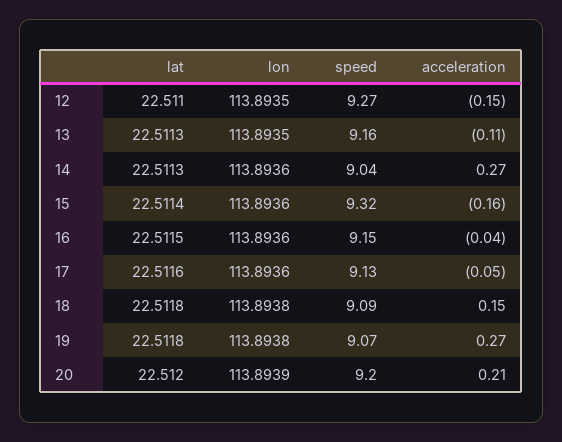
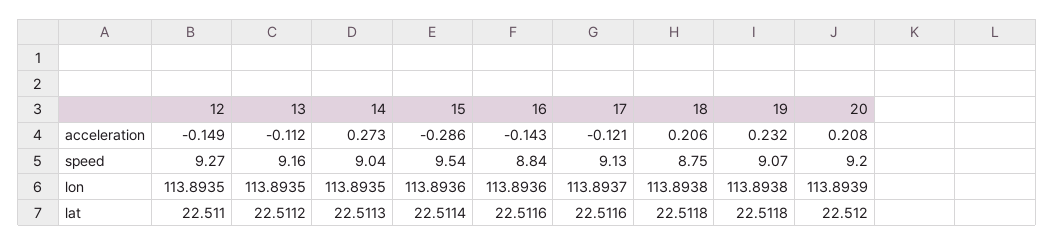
  {
    "lat": {
      "12": 22.511,
-     "13": 22.5113,
+     "13": 22.5112,
      "14": 22.5113,
      "15": 22.5114,
-     "16": 22.5115,
+     "16": 22.5116,
      "17": 22.5116,
      "18": 22.5118,
      "19": 22.5118,
      "20": 22.512
    },
    "lon": {
      "12": 113.8935,
      "13": 113.8935,
-     "14": 113.8936,
+     "14": 113.8935,
      "15": 113.8936,
      "16": 113.8936,
-     "17": 113.8936,
+     "17": 113.8937,
      "18": 113.8938,
      "19": 113.8938,
      "20": 113.8939
    },
    "speed": {
      "12": 9.27,
      "13": 9.16,
      "14": 9.04,
-     "15": 9.32,
+     "15": 9.54,
-     "16": 9.15,
+     "16": 8.84,
      "17": 9.13,
-     "18": 9.09,
+     "18": 8.75,
      "19": 9.07,
      "20": 9.2
    },
    "acceleration": {
      "12": -0.149,
      "13": -0.112,
      "14": 0.273,
-     "15": -0.16,
+     "15": -0.286,
-     "16": -0.04,
+     "16": -0.143,
-     "17": -0.05,
+     "17": -0.121,
-     "18": 0.15,
+     "18": 0.206,
-     "19": 0.27,
+     "19": 0.232,
      "20": 0.208
    }
  }

